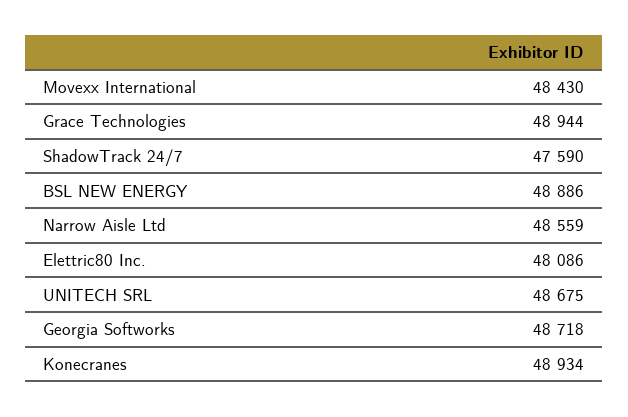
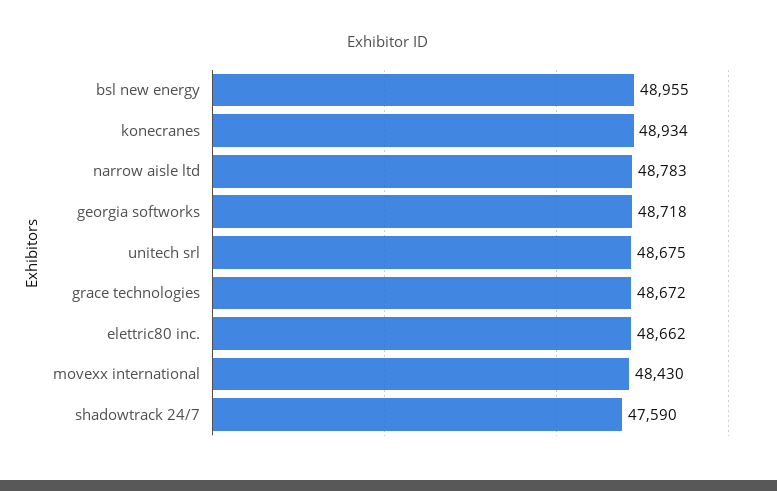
  {
    "Movexx International": 48430,
-   "Grace Technologies": 48944,
+   "Grace Technologies": 48672,
    "ShadowTrack 24/7": 47590,
-   "BSL NEW ENERGY": 48886,
+   "BSL NEW ENERGY": 48955,
-   "Narrow Aisle Ltd": 48559,
+   "Narrow Aisle Ltd": 48783,
-   "Elettric80 Inc.": 48086,
+   "Elettric80 Inc.": 48662,
    "UNITECH SRL": 48675,
    "Georgia Softworks": 48718,
    "Konecranes": 48934
  }

